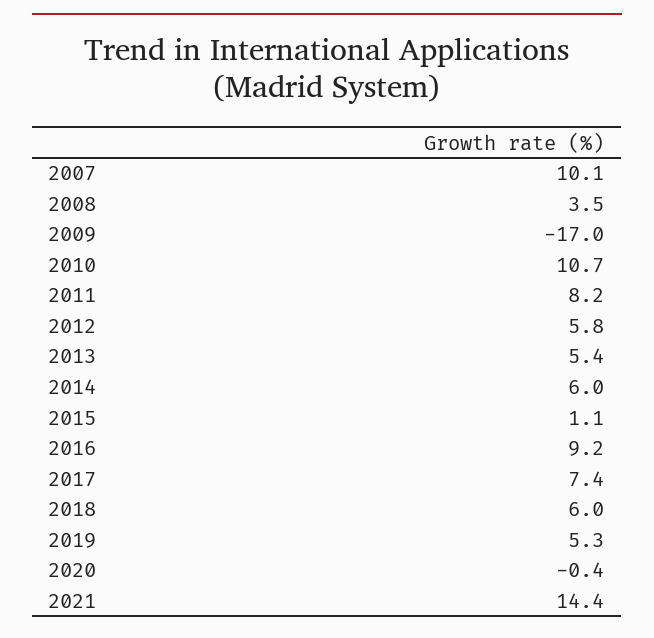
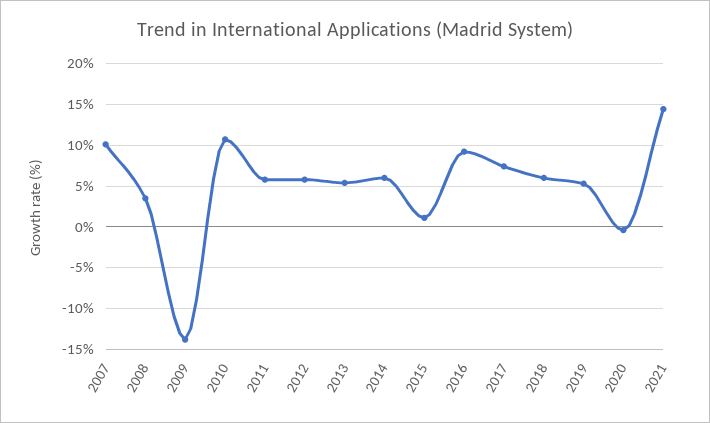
  {
    "2007": 10.1,
    "2008": 3.5,
-   "2009": -17,
+   "2009": -14,
    "2010": 10.7,
-   "2011": 8.2,
+   "2011": 6,
    "2012": 5.8,
    "2013": 5.4,
    "2014": 6,
    "2015": 1.1,
    "2016": 9.2,
    "2017": 7.4,
    "2018": 6,
    "2019": 5.3,
    "2020": -0.4,
    "2021": 14.4
  }

